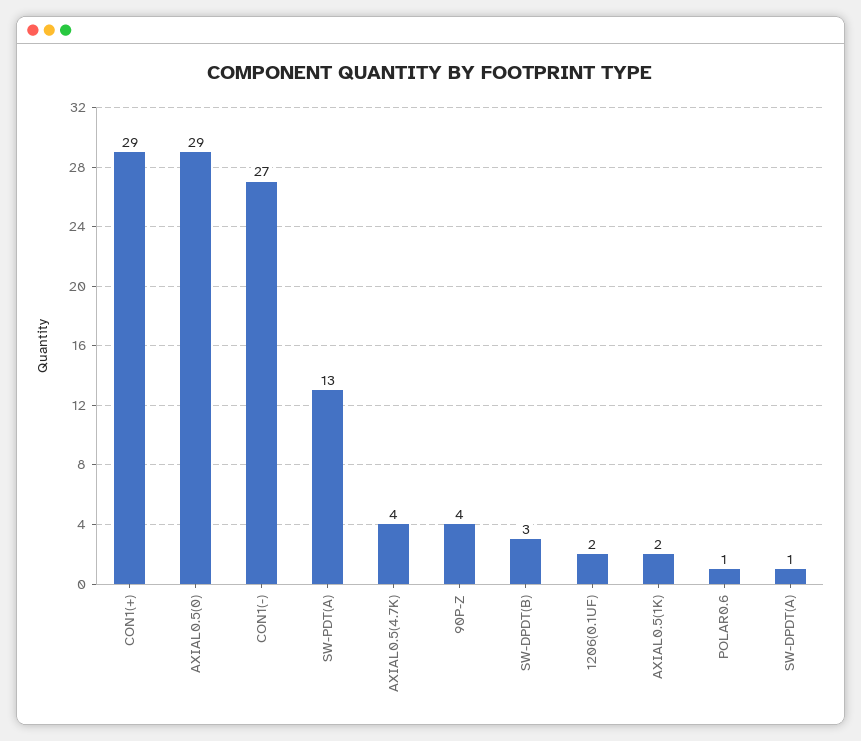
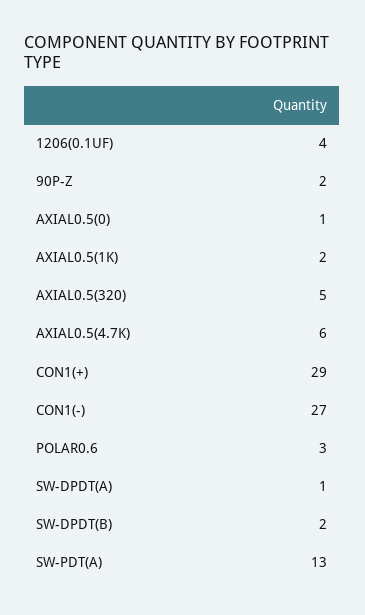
  {
    "CON1(+)": 29,
-   "AXIAL0.5(0)": 29,
+   "AXIAL0.5(0)": 1,
    "CON1(-)": 27,
    "SW-PDT(A)": 13,
-   "AXIAL0.5(4.7K)": 4,
+   "AXIAL0.5(4.7K)": 6,
-   "90P-Z": 4,
+   "90P-Z": 2,
-   "SW-DPDT(B)": 3,
+   "SW-DPDT(B)": 2,
-   "1206(0.1UF)": 2,
+   "1206(0.1UF)": 4,
    "AXIAL0.5(1K)": 2,
-   "POLAR0.6": 1,
+   "POLAR0.6": 3,
-   "SW-DPDT(A)": 1
+   "SW-DPDT(A)": 1,
+   "AXIAL0.5(320)": 5
  }

